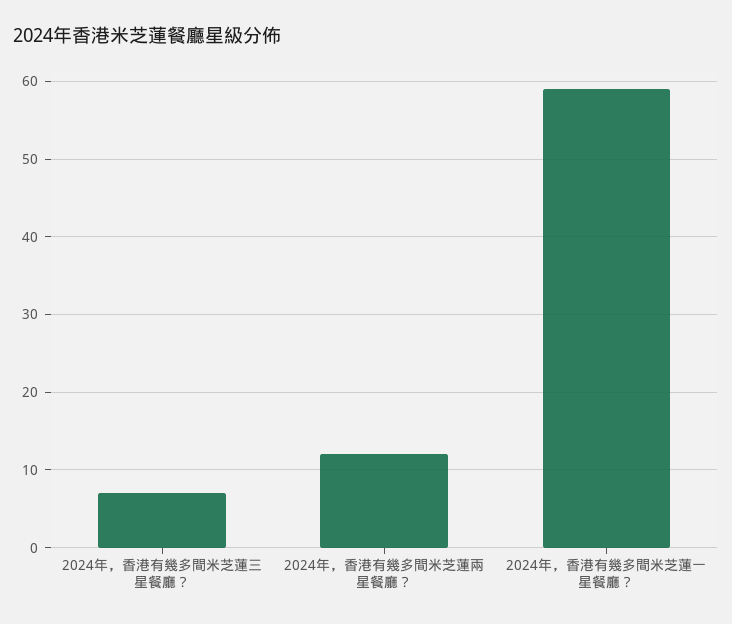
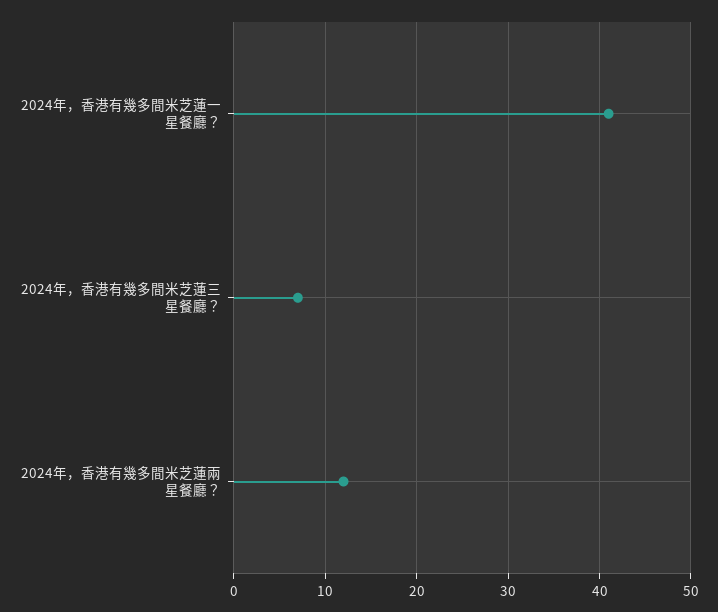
  {
    "2024年，香港有幾多間米芝蓮三星餐廳？": 7,
    "2024年，香港有幾多間米芝蓮兩星餐廳？": 12,
-   "2024年，香港有幾多間米芝蓮一星餐廳？": 59
+   "2024年，香港有幾多間米芝蓮一星餐廳？": 41
  }

